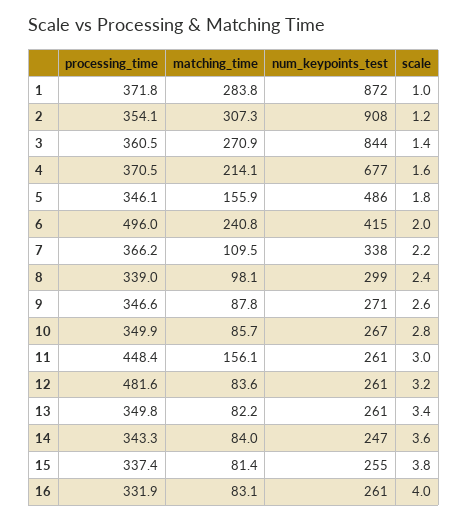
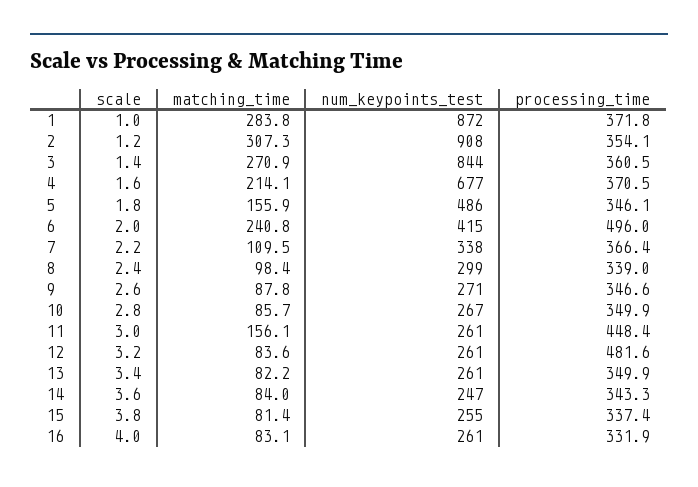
  {
    "processing_time": {
      "1": 371.8,
      "2": 354.1,
      "3": 360.5,
      "4": 370.5,
      "5": 346.1,
      "6": 496,
-     "7": 366.2,
+     "7": 366.4,
      "8": 339,
      "9": 346.6,
      "10": 349.9,
      "11": 448.4,
      "12": 481.6,
-     "13": 349.8,
+     "13": 349.9,
      "14": 343.3,
      "15": 337.4,
      "16": 331.9
    },
    "matching_time": {
      "1": 283.8,
      "2": 307.3,
      "3": 270.9,
      "4": 214.1,
      "5": 155.9,
      "6": 240.8,
      "7": 109.5,
-     "8": 98.1,
+     "8": 98.4,
      "9": 87.8,
      "10": 85.7,
      "11": 156.1,
      "12": 83.6,
      "13": 82.2,
      "14": 84,
      "15": 81.4,
      "16": 83.1
    },
    "num_keypoints_test": {
      "1": 872,
      "2": 908,
      "3": 844,
      "4": 677,
      "5": 486,
      "6": 415,
      "7": 338,
      "8": 299,
      "9": 271,
      "10": 267,
      "11": 261,
      "12": 261,
      "13": 261,
      "14": 247,
      "15": 255,
      "16": 261
    },
    "scale": {
      "1": 1,
      "2": 1.2,
      "3": 1.4,
      "4": 1.6,
      "5": 1.8,
      "6": 2,
      "7": 2.2,
      "8": 2.4,
      "9": 2.6,
      "10": 2.8,
      "11": 3,
      "12": 3.2,
      "13": 3.4,
      "14": 3.6,
      "15": 3.8,
      "16": 4
    }
  }

